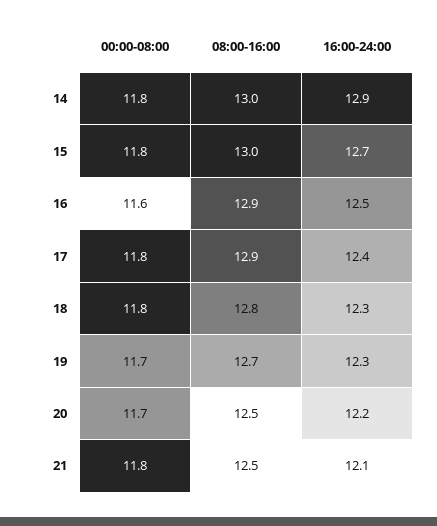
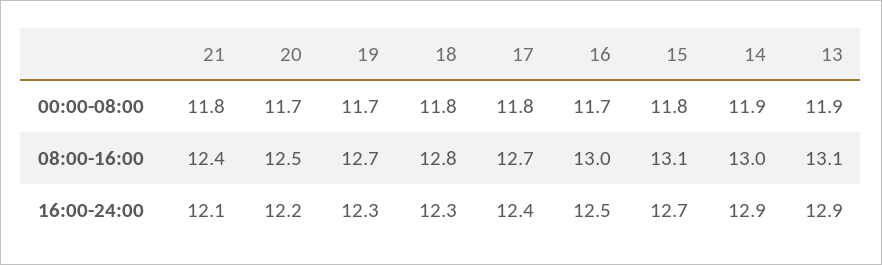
  {
    "00:00-08:00": {
-     "14": 11.8,
+     "14": 11.9,
      "15": 11.8,
-     "16": 11.6,
+     "16": 11.7,
      "17": 11.8,
      "18": 11.8,
      "19": 11.7,
      "20": 11.7,
-     "21": 11.8
+     "21": 11.8,
+     "13": 11.9
    },
    "08:00-16:00": {
      "14": 13,
-     "15": 13,
+     "15": 13.1,
-     "16": 12.9,
+     "16": 13,
-     "17": 12.9,
+     "17": 12.7,
      "18": 12.8,
      "19": 12.7,
      "20": 12.5,
-     "21": 12.5
+     "21": 12.4,
+     "13": 13.1
    },
    "16:00-24:00": {
      "14": 12.9,
      "15": 12.7,
      "16": 12.5,
      "17": 12.4,
      "18": 12.3,
      "19": 12.3,
      "20": 12.2,
-     "21": 12.1
+     "21": 12.1,
+     "13": 12.9
    }
  }

